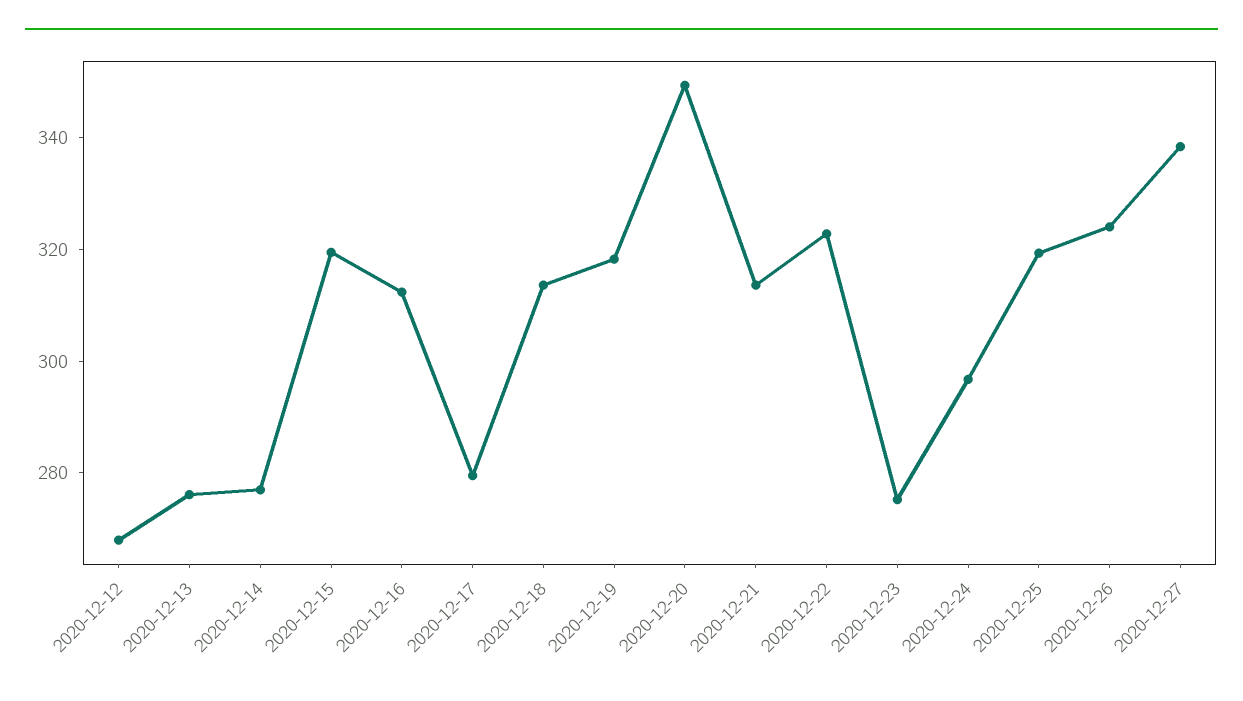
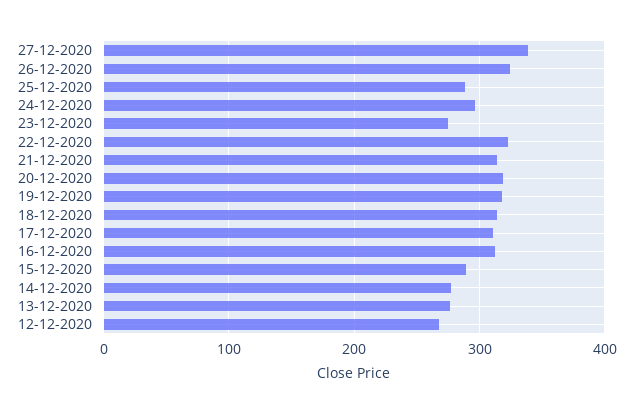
  {
    "2020-12-12": 270,
    "2020-12-13": 275,
    "2020-12-14": 275,
-   "2020-12-15": 320,
+   "2020-12-15": 290,
    "2020-12-16": 310,
-   "2020-12-17": 280,
+   "2020-12-17": 310,
    "2020-12-18": 315,
    "2020-12-19": 320,
-   "2020-12-20": 350,
+   "2020-12-20": 320,
    "2020-12-21": 315,
    "2020-12-22": 325,
    "2020-12-23": 275,
    "2020-12-24": 295,
-   "2020-12-25": 320,
+   "2020-12-25": 290,
    "2020-12-26": 325,
    "2020-12-27": 340
  }

